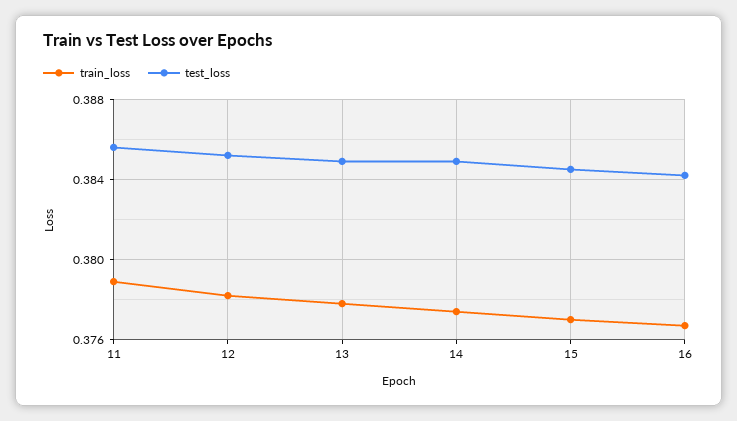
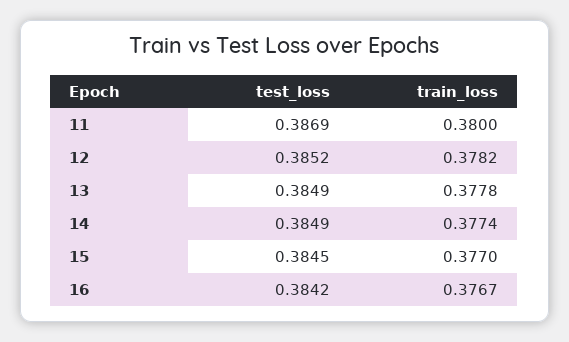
  {
    "train_loss": {
-     "11": 0.379,
+     "11": 0.38,
      "12": 0.3782,
      "13": 0.3778,
      "14": 0.3774,
      "15": 0.377,
      "16": 0.3767
    },
    "test_loss": {
-     "11": 0.3855,
+     "11": 0.3869,
      "12": 0.3852,
      "13": 0.3849,
      "14": 0.3849,
      "15": 0.3845,
      "16": 0.3842
    }
  }

